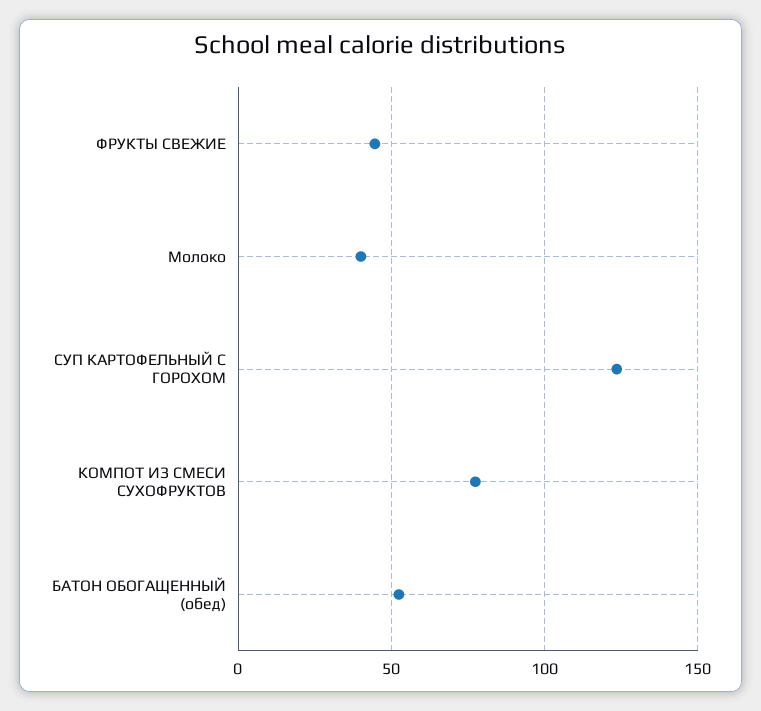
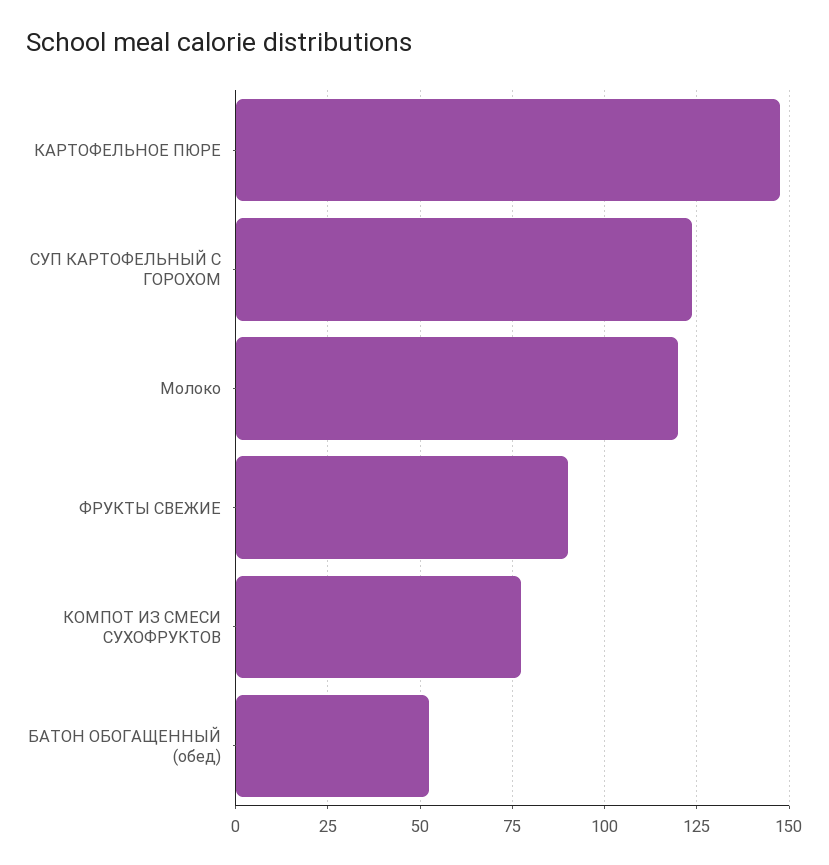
  {
-   "ФРУКТЫ СВЕЖИЕ": 45,
+   "ФРУКТЫ СВЕЖИЕ": 90,
-   "Молоко": 40,
+   "Молоко": 120,
    "СУП КАРТОФЕЛЬНЫЙ С ГОРОХОМ": 122.5,
    "КОМПОТ ИЗ СМЕСИ СУХОФРУКТОВ": 77.5,
-   "БАТОН ОБОГАЩЕННЫЙ (обед)": 52.5
+   "БАТОН ОБОГАЩЕННЫЙ (обед)": 52.5,
+   "КАРТОФЕЛЬНОЕ ПЮРЕ": 147.5
  }

